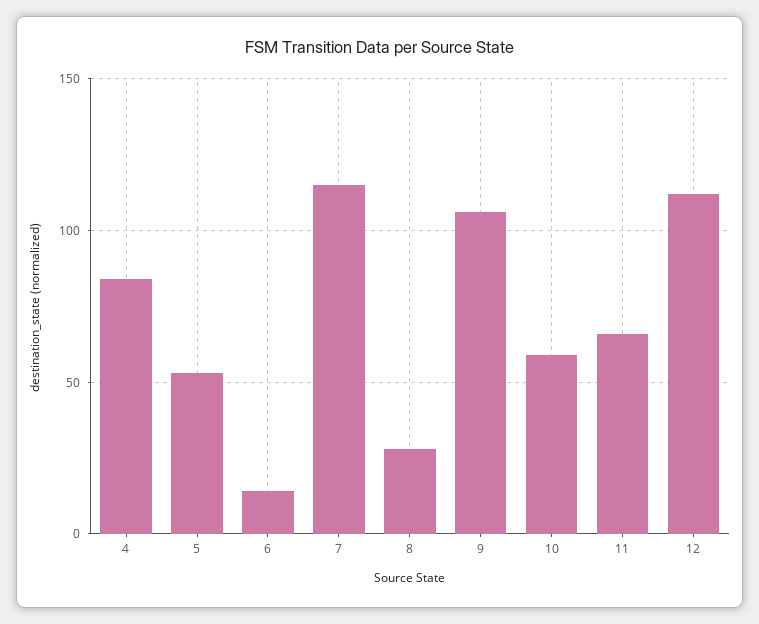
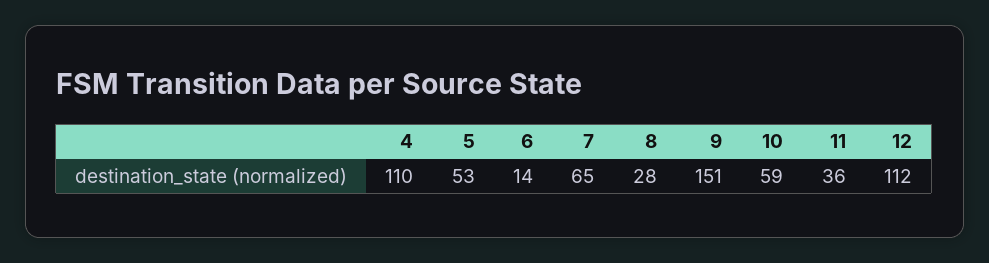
  {
-   "4": 85,
+   "4": 110,
    "5": 53,
    "6": 14,
-   "7": 115,
+   "7": 65,
    "8": 28,
-   "9": 105,
+   "9": 151,
    "10": 59,
-   "11": 65,
+   "11": 36,
    "12": 112
  }

